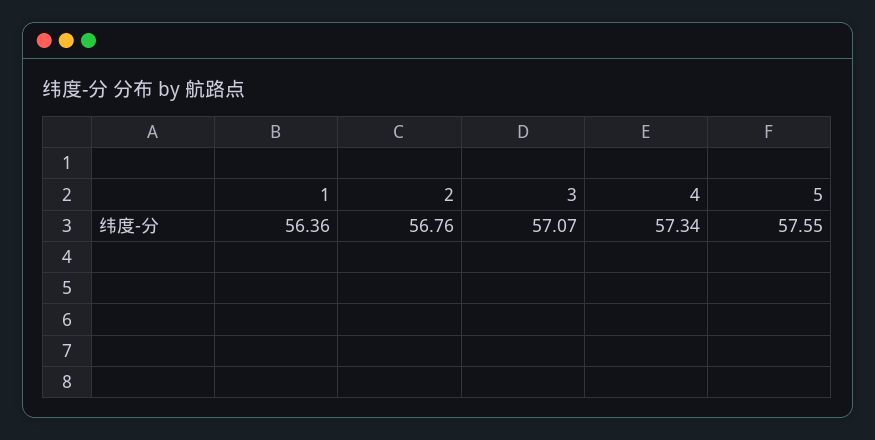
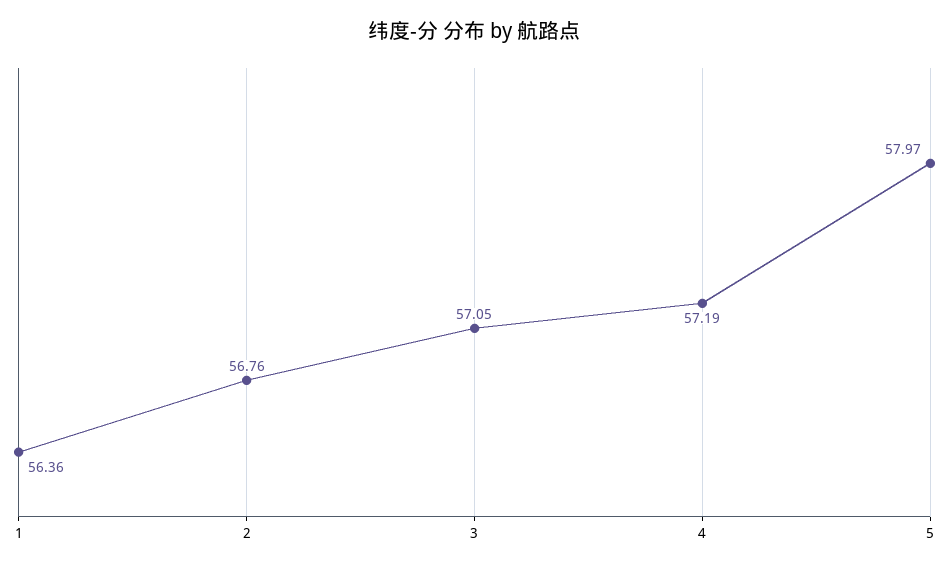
  {
    "1": 56.36,
    "2": 56.76,
-   "3": 57.07,
+   "3": 57.05,
-   "4": 57.34,
+   "4": 57.19,
-   "5": 57.55
+   "5": 57.97
  }

